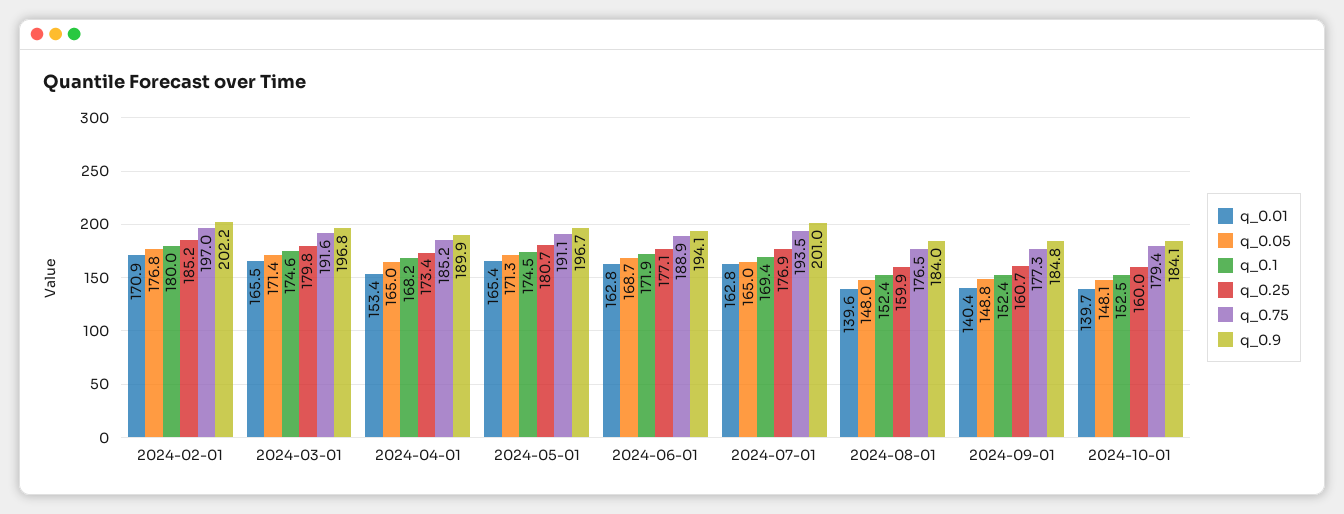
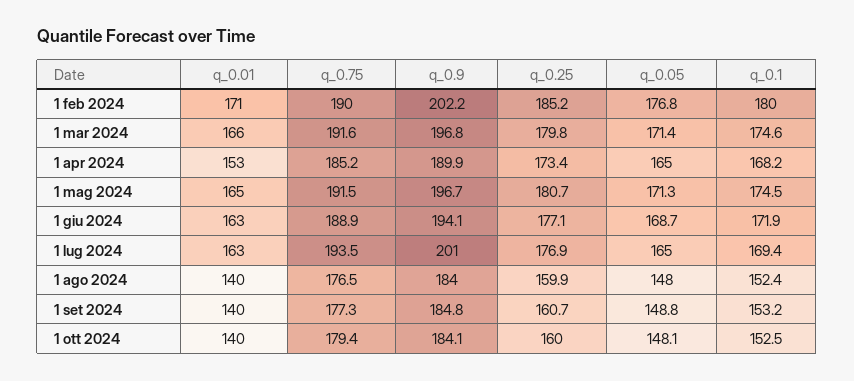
  {
    "q_0.01": {
      "2024-02-01": 170.9,
      "2024-03-01": 165.5,
      "2024-04-01": 153.4,
      "2024-05-01": 165.4,
      "2024-06-01": 162.8,
      "2024-07-01": 162.8,
      "2024-08-01": 139.6,
      "2024-09-01": 140.4,
      "2024-10-01": 139.7
    },
    "q_0.05": {
      "2024-02-01": 176.8,
      "2024-03-01": 171.4,
      "2024-04-01": 165,
      "2024-05-01": 171.3,
      "2024-06-01": 168.7,
      "2024-07-01": 165,
      "2024-08-01": 148,
      "2024-09-01": 148.8,
      "2024-10-01": 148.1
    },
    "q_0.1": {
      "2024-02-01": 180,
      "2024-03-01": 174.6,
      "2024-04-01": 168.2,
      "2024-05-01": 174.5,
      "2024-06-01": 171.9,
      "2024-07-01": 169.4,
      "2024-08-01": 152.4,
-     "2024-09-01": 152.4,
+     "2024-09-01": 153.2,
      "2024-10-01": 152.5
    },
    "q_0.25": {
      "2024-02-01": 185.2,
      "2024-03-01": 179.8,
      "2024-04-01": 173.4,
      "2024-05-01": 180.7,
      "2024-06-01": 177.1,
      "2024-07-01": 176.9,
      "2024-08-01": 159.9,
      "2024-09-01": 160.7,
      "2024-10-01": 160
    },
    "q_0.75": {
-     "2024-02-01": 197,
+     "2024-02-01": 190,
      "2024-03-01": 191.6,
      "2024-04-01": 185.2,
-     "2024-05-01": 191.1,
+     "2024-05-01": 191.5,
      "2024-06-01": 188.9,
      "2024-07-01": 193.5,
      "2024-08-01": 176.5,
      "2024-09-01": 177.3,
      "2024-10-01": 179.4
    },
    "q_0.9": {
      "2024-02-01": 202.2,
      "2024-03-01": 196.8,
      "2024-04-01": 189.9,
      "2024-05-01": 196.7,
      "2024-06-01": 194.1,
      "2024-07-01": 201,
      "2024-08-01": 184,
      "2024-09-01": 184.8,
      "2024-10-01": 184.1
    }
  }

